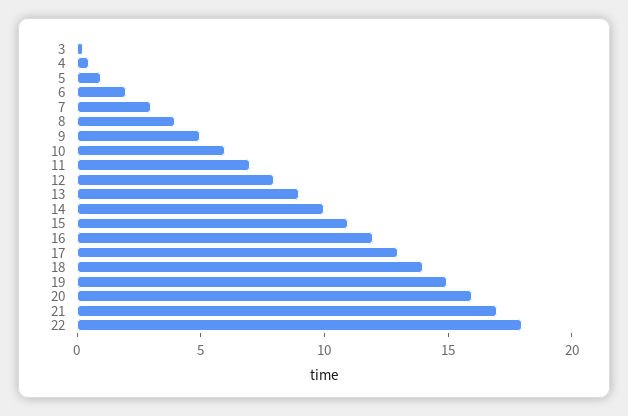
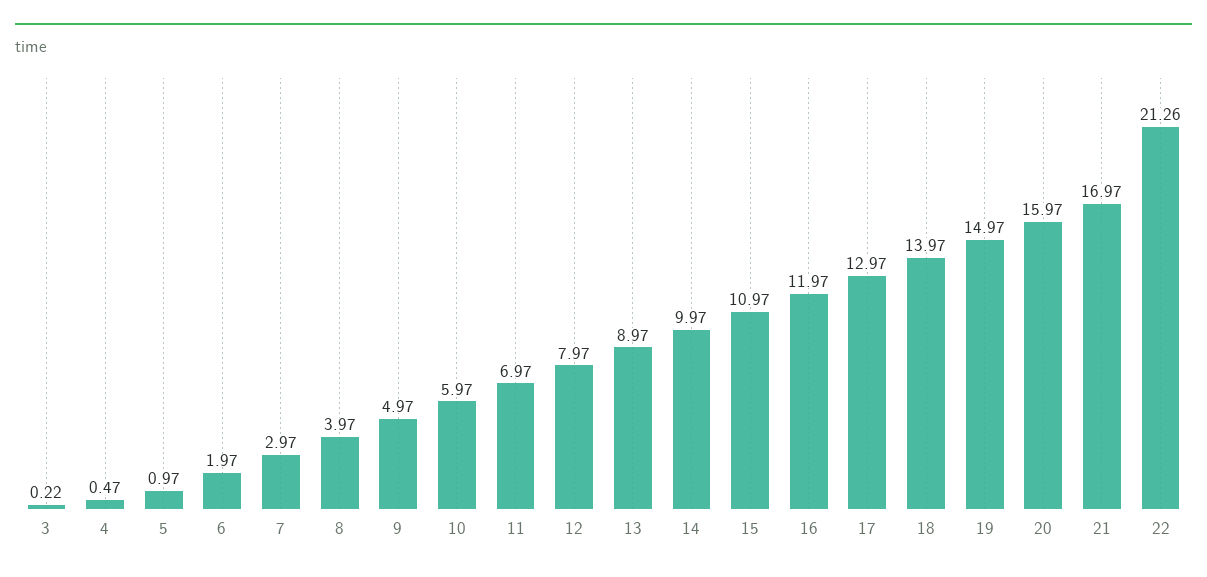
  {
    "3": 0.22,
    "4": 0.47,
    "5": 0.97,
    "6": 1.97,
    "7": 2.97,
    "8": 3.97,
    "9": 4.97,
    "10": 5.97,
    "11": 6.97,
    "12": 7.97,
    "13": 8.97,
    "14": 9.97,
    "15": 10.97,
    "16": 11.97,
    "17": 12.97,
    "18": 13.97,
    "19": 14.97,
    "20": 15.97,
    "21": 16.97,
-   "22": 18
+   "22": 21.26
  }

